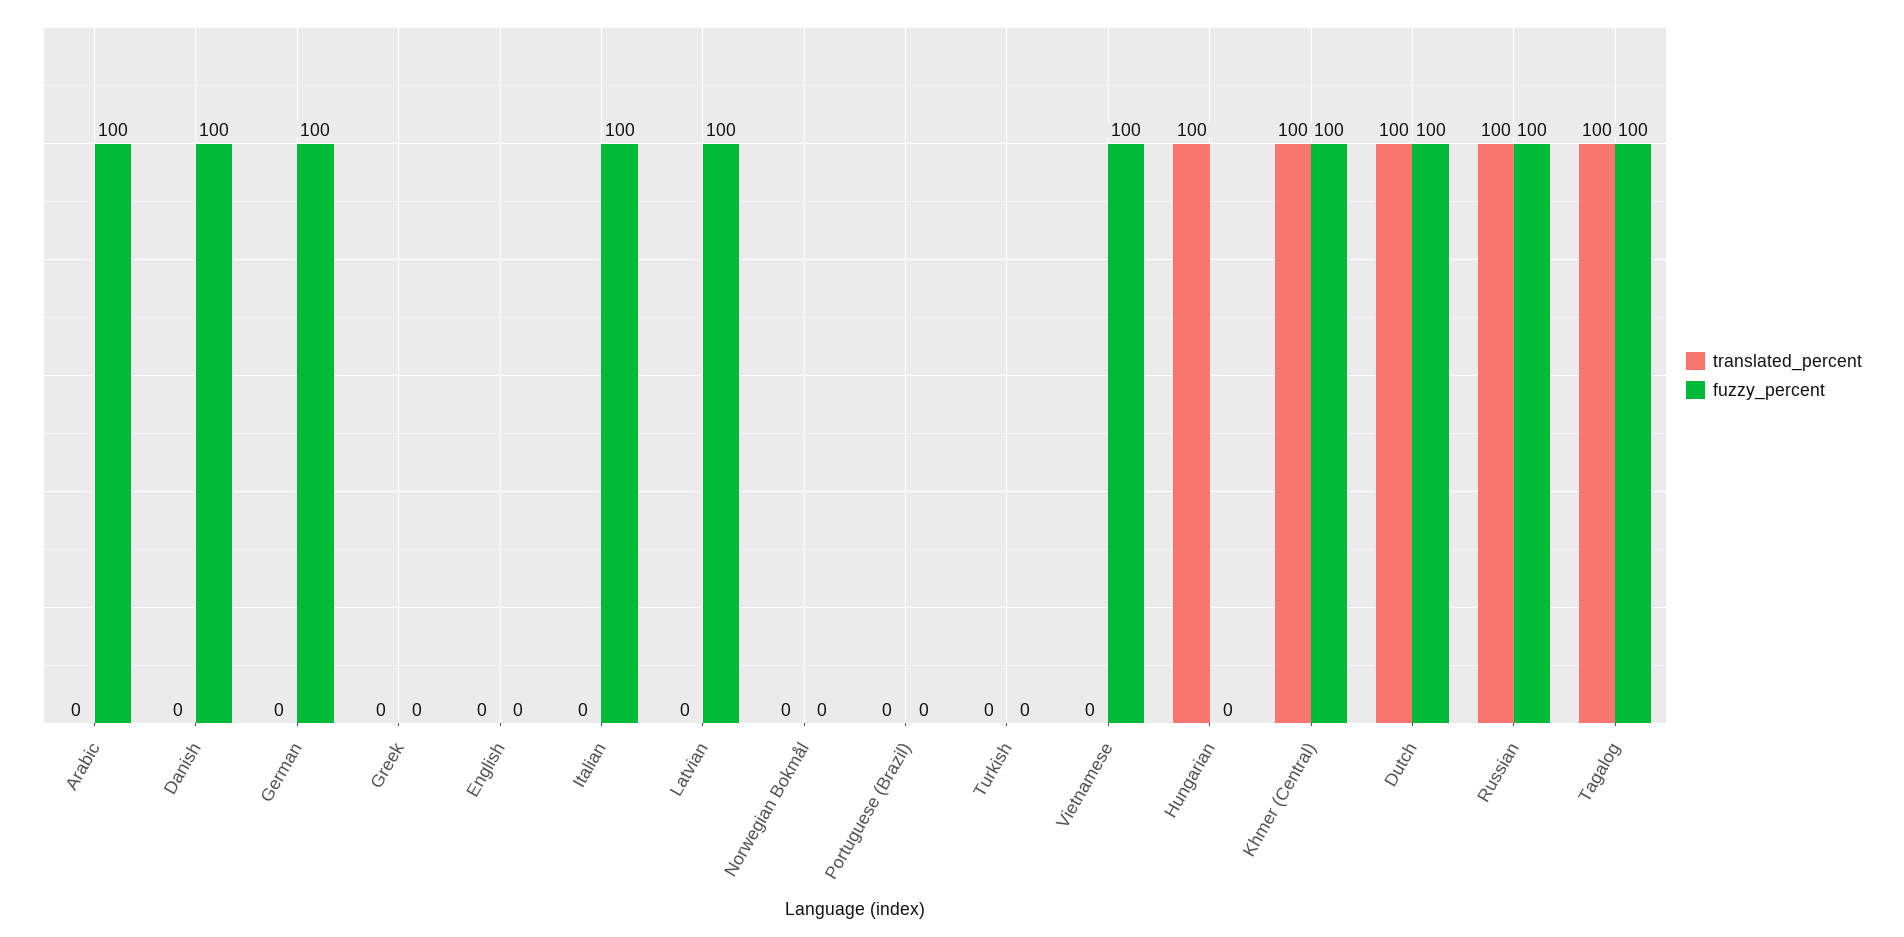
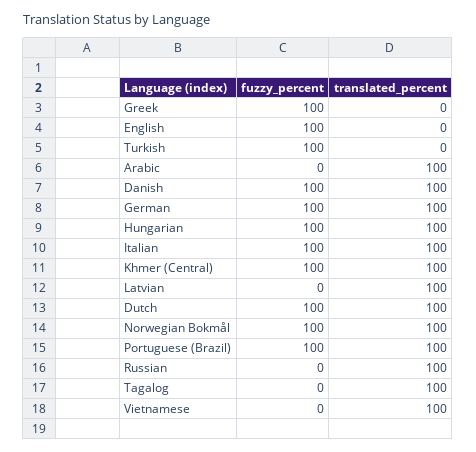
  {
    "translated_percent": {
-     "Arabic": 0,
+     "Arabic": 100,
-     "Danish": 0,
+     "Danish": 100,
-     "German": 0,
+     "German": 100,
      "Greek": 0,
      "English": 0,
-     "Italian": 0,
+     "Italian": 100,
-     "Latvian": 0,
+     "Latvian": 100,
-     "Norwegian Bokmål": 0,
+     "Norwegian Bokmål": 100,
-     "Portuguese (Brazil)": 0,
+     "Portuguese (Brazil)": 100,
      "Turkish": 0,
-     "Vietnamese": 0,
+     "Vietnamese": 100,
      "Hungarian": 100,
      "Khmer (Central)": 100,
      "Dutch": 100,
      "Russian": 100,
      "Tagalog": 100
    },
    "fuzzy_percent": {
-     "Arabic": 100,
+     "Arabic": 0,
      "Danish": 100,
      "German": 100,
-     "Greek": 0,
+     "Greek": 100,
-     "English": 0,
+     "English": 100,
      "Italian": 100,
-     "Latvian": 100,
+     "Latvian": 0,
-     "Norwegian Bokmål": 0,
+     "Norwegian Bokmål": 100,
-     "Portuguese (Brazil)": 0,
+     "Portuguese (Brazil)": 100,
-     "Turkish": 0,
+     "Turkish": 100,
-     "Vietnamese": 100,
+     "Vietnamese": 0,
-     "Hungarian": 0,
+     "Hungarian": 100,
      "Khmer (Central)": 100,
      "Dutch": 100,
-     "Russian": 100,
+     "Russian": 0,
-     "Tagalog": 100
+     "Tagalog": 0
    }
  }

